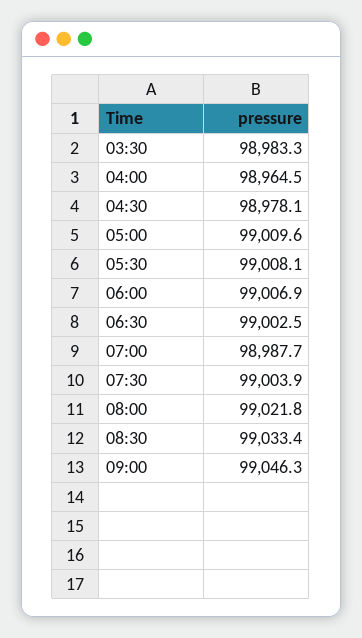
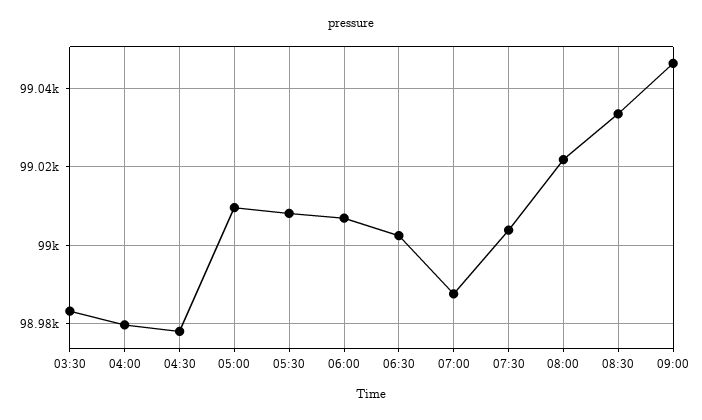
  {
    "03:30": 98983.3,
-   "04:00": 98964.5,
+   "04:00": 98980,
    "04:30": 98978.1,
    "05:00": 99009.6,
    "05:30": 99008.1,
    "06:00": 99006.9,
    "06:30": 99002.5,
    "07:00": 98987.7,
    "07:30": 99003.9,
    "08:00": 99021.8,
    "08:30": 99033.4,
    "09:00": 99046.3
  }

